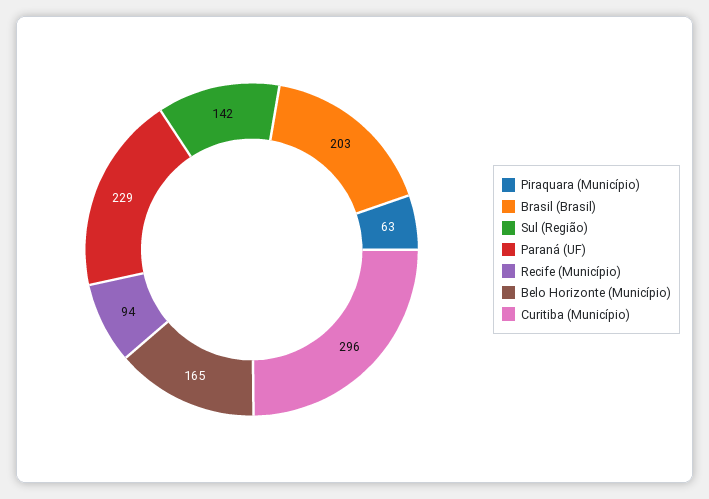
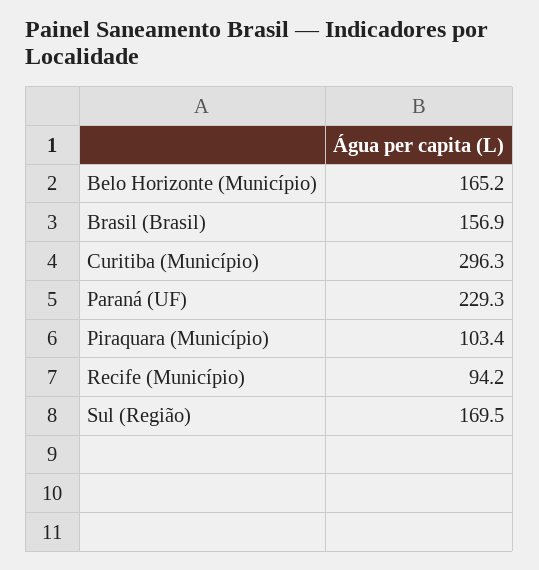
  {
-   "Piraquara (Município)": 63,
+   "Piraquara (Município)": 103.4,
-   "Brasil (Brasil)": 203,
+   "Brasil (Brasil)": 156.9,
-   "Sul (Região)": 142,
+   "Sul (Região)": 169.5,
    "Paraná (UF)": 229.3,
    "Recife (Município)": 94.2,
    "Belo Horizonte (Município)": 165.2,
    "Curitiba (Município)": 296.3
  }

